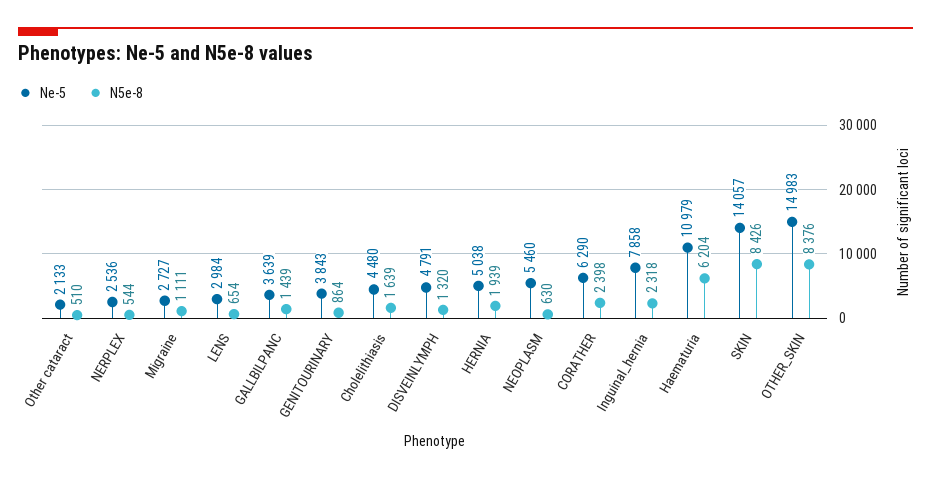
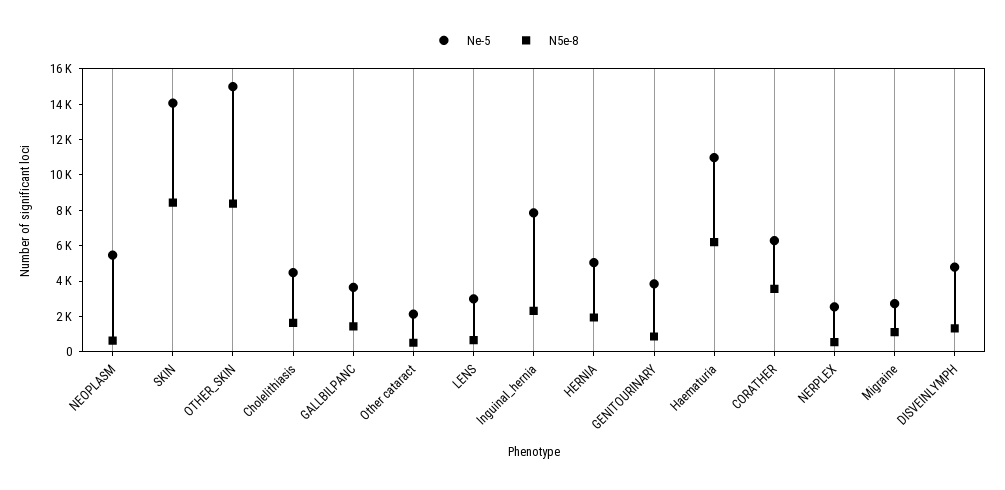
  {
    "Ne-5": {
      "Other cataract": 2133,
      "NERPLEX": 2536,
      "Migraine": 2727,
      "LENS": 2984,
      "GALLBILPANC": 3639,
      "GENITOURINARY": 3843,
      "Cholelithiasis": 4480,
      "DISVEINLYMPH": 4791,
      "HERNIA": 5038,
      "NEOPLASM": 5460,
      "CORATHER": 6290,
      "Inguinal_hernia": 7858,
      "Haematuria": 10979,
      "SKIN": 14057,
      "OTHER_SKIN": 14983
    },
    "N5e-8": {
      "Other cataract": 510,
      "NERPLEX": 544,
      "Migraine": 1111,
      "LENS": 654,
      "GALLBILPANC": 1439,
      "GENITOURINARY": 864,
      "Cholelithiasis": 1639,
      "DISVEINLYMPH": 1320,
      "HERNIA": 1939,
      "NEOPLASM": 630,
-     "CORATHER": 2398,
+     "CORATHER": 3500,
      "Inguinal_hernia": 2318,
      "Haematuria": 6204,
      "SKIN": 8426,
      "OTHER_SKIN": 8376
    }
  }

